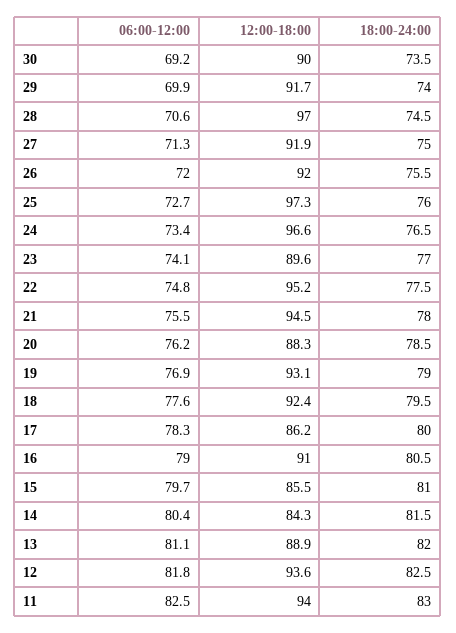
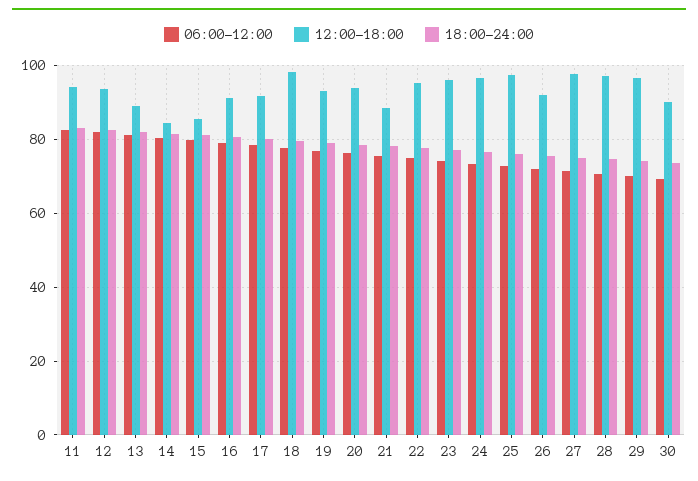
  {
    "06:00-12:00": {
      "30": 69.2,
      "29": 69.9,
      "28": 70.6,
      "27": 71.3,
      "26": 72,
      "25": 72.7,
      "24": 73.4,
      "23": 74.1,
      "22": 74.8,
      "21": 75.5,
      "20": 76.2,
      "19": 76.9,
      "18": 77.6,
      "17": 78.3,
      "16": 79,
      "15": 79.7,
      "14": 80.4,
      "13": 81.1,
      "12": 81.8,
      "11": 82.5
    },
    "12:00-18:00": {
      "30": 90,
-     "29": 91.7,
+     "29": 96,
      "28": 97,
-     "27": 91.9,
+     "27": 98,
      "26": 92,
      "25": 97.3,
      "24": 96.6,
-     "23": 89.6,
+     "23": 96,
      "22": 95.2,
-     "21": 94.5,
+     "21": 88,
-     "20": 88.3,
+     "20": 94,
      "19": 93.1,
-     "18": 92.4,
+     "18": 98,
-     "17": 86.2,
+     "17": 92,
      "16": 91,
      "15": 85.5,
      "14": 84.3,
      "13": 88.9,
      "12": 93.6,
      "11": 94
    },
    "18:00-24:00": {
      "30": 73.5,
      "29": 74,
      "28": 74.5,
      "27": 75,
      "26": 75.5,
      "25": 76,
      "24": 76.5,
      "23": 77,
      "22": 77.5,
      "21": 78,
      "20": 78.5,
      "19": 79,
      "18": 79.5,
      "17": 80,
      "16": 80.5,
      "15": 81,
      "14": 81.5,
      "13": 82,
      "12": 82.5,
      "11": 83
    }
  }

